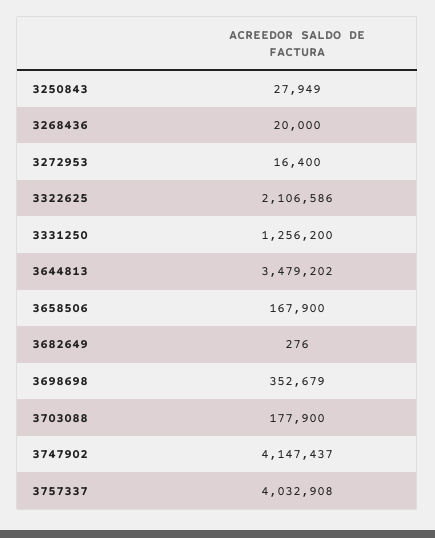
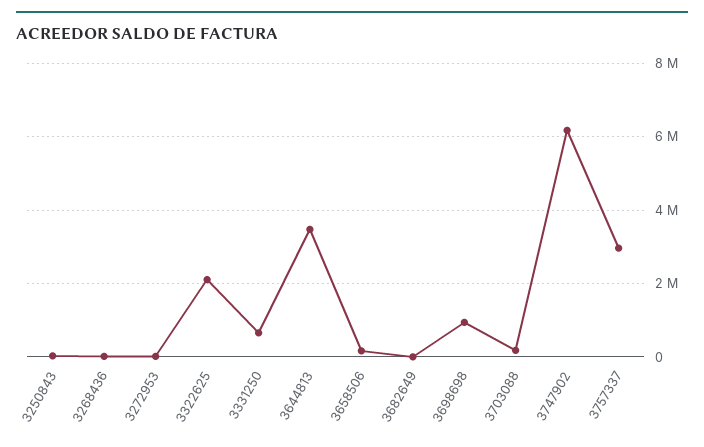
  {
    "3250843": 27949,
    "3268436": 20000,
    "3272953": 16400,
    "3322625": 2106586,
-   "3331250": 1256200,
+   "3331250": 600000,
    "3644813": 3479202,
    "3658506": 167900,
    "3682649": 276,
-   "3698698": 352679,
+   "3698698": 1000000,
    "3703088": 177900,
-   "3747902": 4147437,
+   "3747902": 6200000,
-   "3757337": 4032908
+   "3757337": 3000000
  }

